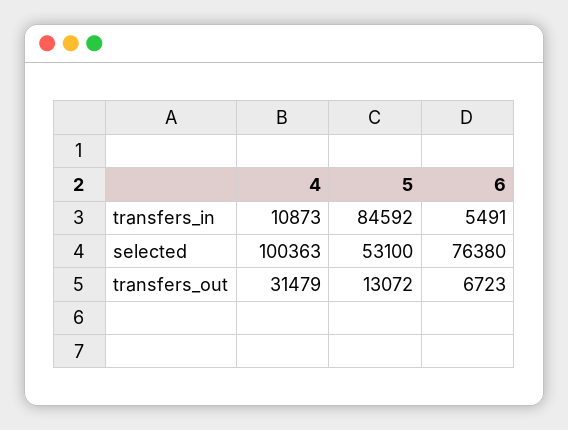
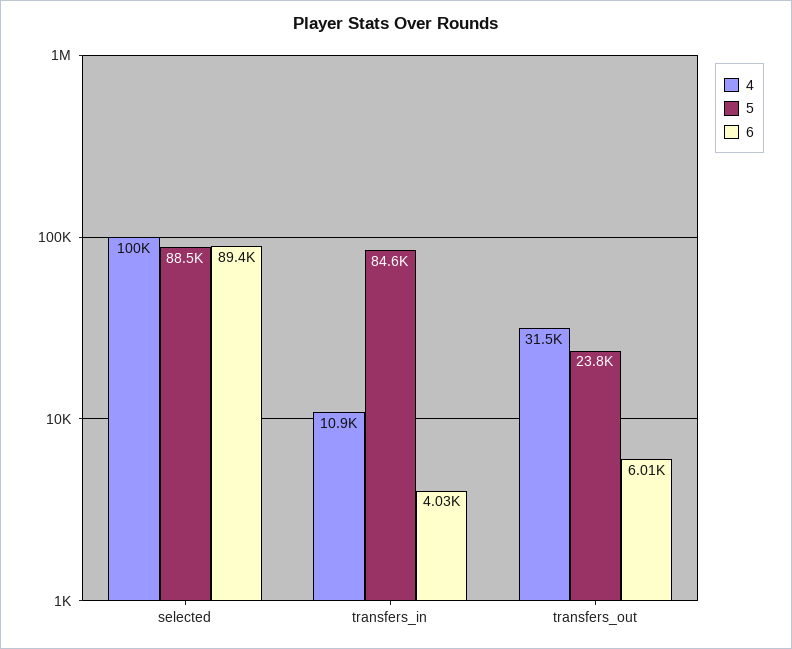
  {
    "4": {
      "transfers_in": 10873,
      "selected": 100363,
      "transfers_out": 31479
    },
    "5": {
      "transfers_in": 84592,
-     "selected": 53100,
+     "selected": 88500,
-     "transfers_out": 13072
+     "transfers_out": 23800
    },
    "6": {
-     "transfers_in": 5491,
+     "transfers_in": 4030,
-     "selected": 76380,
+     "selected": 89400,
-     "transfers_out": 6723
+     "transfers_out": 6010
    }
  }

